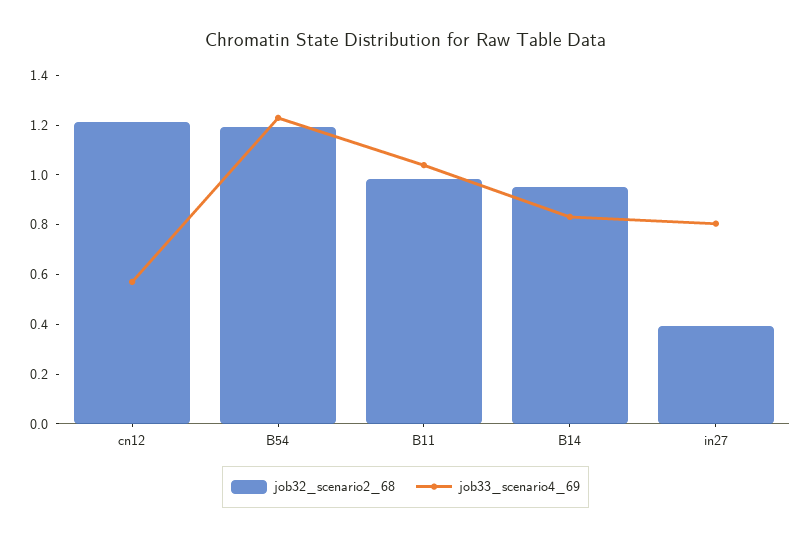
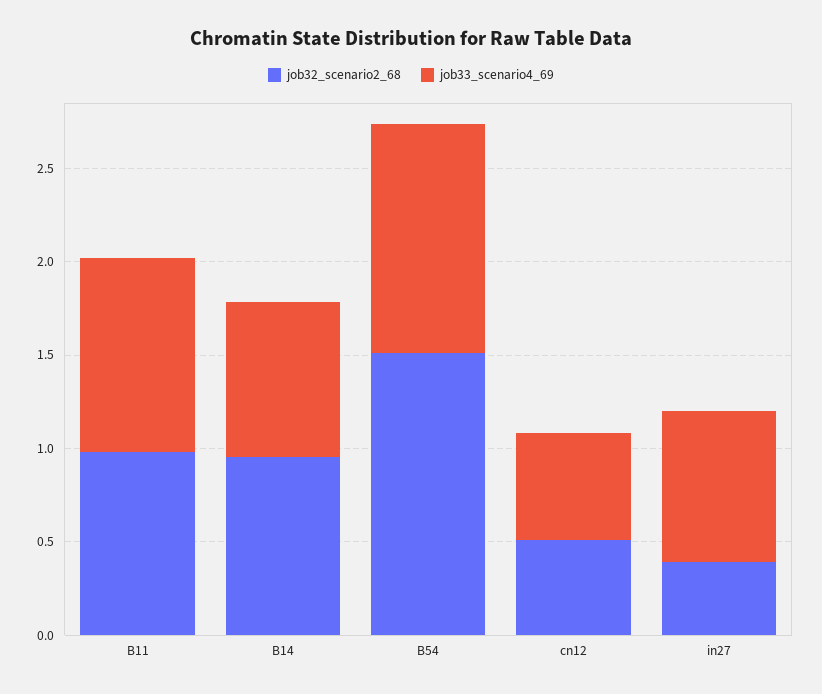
  {
    "job32_scenario2_68": {
-     "cn12": 1.2,
+     "cn12": 0.5,
-     "B54": 1.2,
+     "B54": 1.5,
      "B11": 1,
      "B14": 0.95,
      "in27": 0.4
    },
    "job33_scenario4_69": {
      "cn12": 0.55,
      "B54": 1.25,
      "B11": 1.05,
      "B14": 0.85,
      "in27": 0.8
    }
  }

